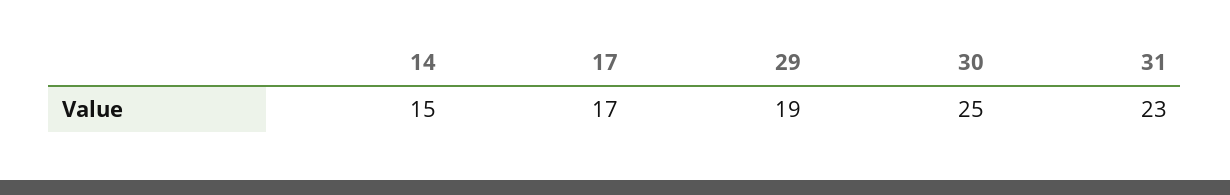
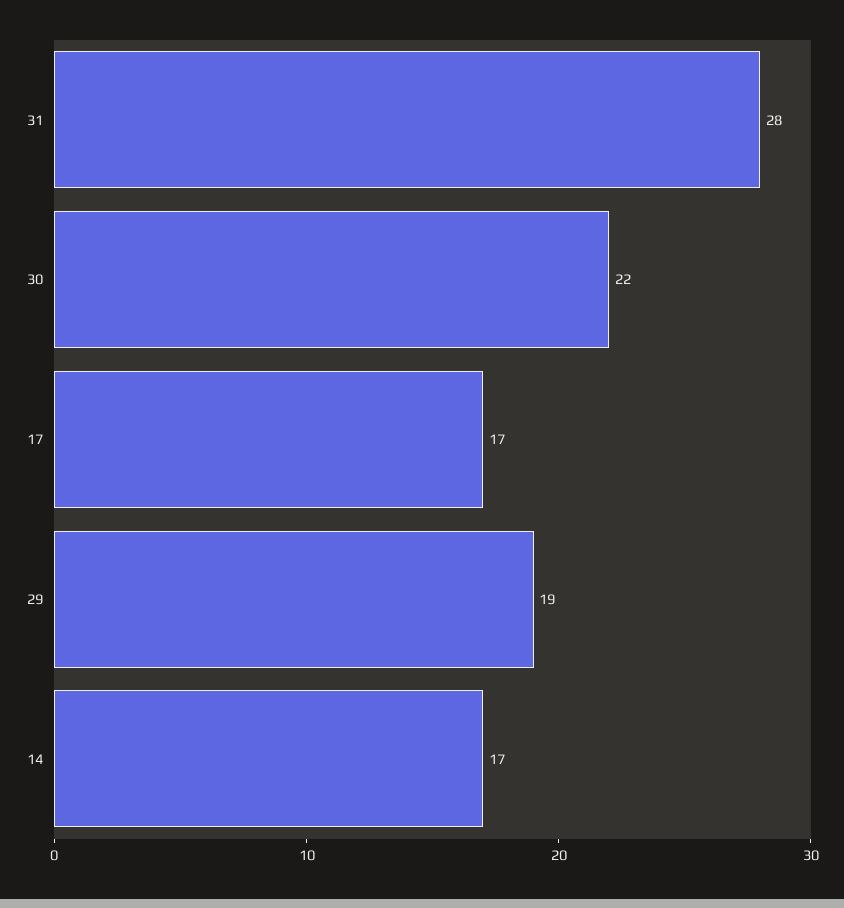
  {
-   "14": 15,
+   "14": 17,
    "17": 17,
    "29": 19,
-   "30": 25,
+   "30": 22,
-   "31": 23
+   "31": 28
  }

